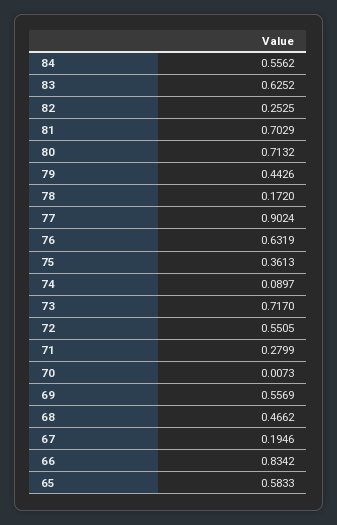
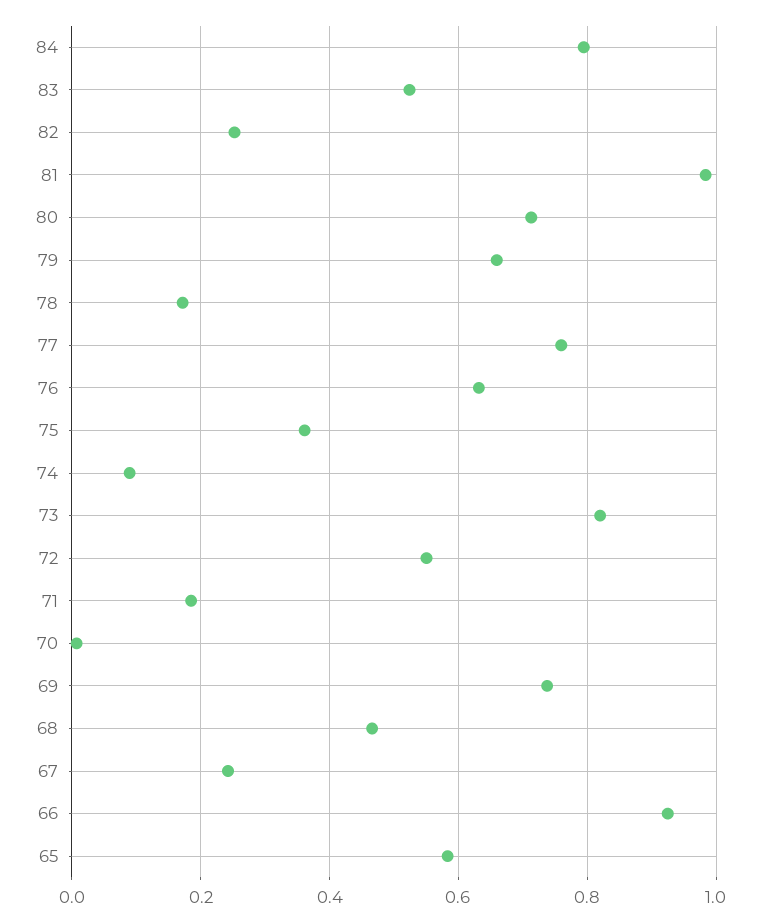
  {
-   "84": 0.5562,
+   "84": 0.8,
-   "83": 0.6252,
+   "83": 0.52,
    "82": 0.2525,
-   "81": 0.7029,
+   "81": 0.98,
    "80": 0.7132,
-   "79": 0.4426,
+   "79": 0.66,
    "78": 0.172,
-   "77": 0.9024,
+   "77": 0.76,
    "76": 0.6319,
    "75": 0.3613,
    "74": 0.0897,
-   "73": 0.717,
+   "73": 0.82,
    "72": 0.5505,
-   "71": 0.2799,
+   "71": 0.18,
    "70": 0.0073,
-   "69": 0.5569,
+   "69": 0.74,
    "68": 0.4662,
-   "67": 0.1946,
+   "67": 0.24,
-   "66": 0.8342,
+   "66": 0.92,
    "65": 0.5833
  }

